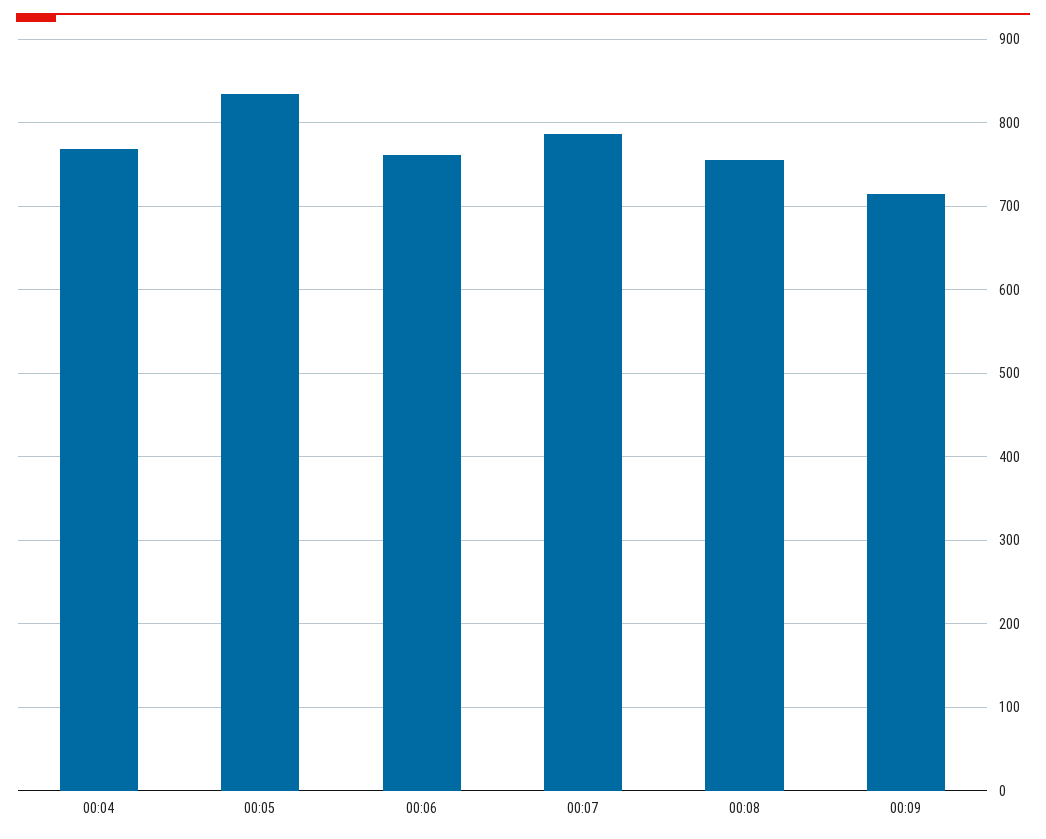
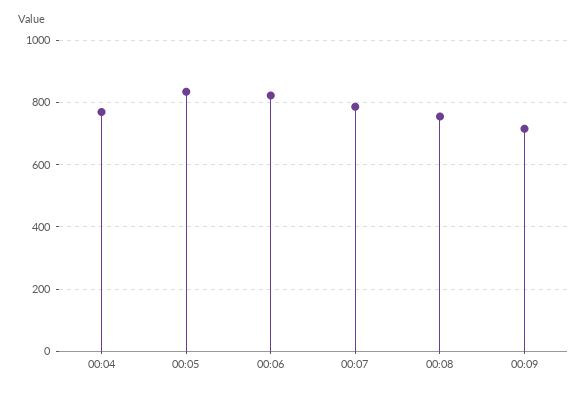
  {
    "00:04": 770,
    "00:05": 830,
-   "00:06": 760,
+   "00:06": 820,
    "00:07": 790,
    "00:08": 760,
    "00:09": 720
  }

